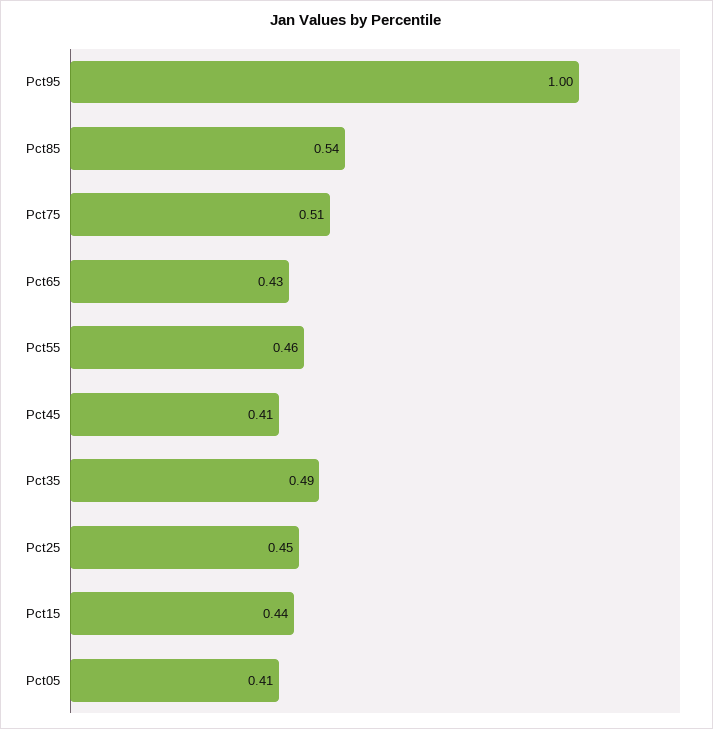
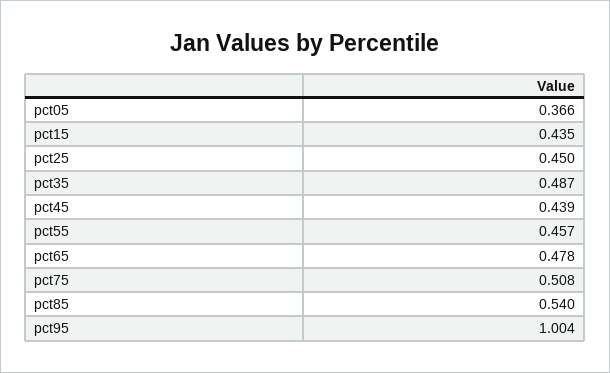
  {
    "Pct95": 1.004,
    "Pct85": 0.54,
    "Pct75": 0.508,
-   "Pct65": 0.43,
+   "Pct65": 0.478,
    "Pct55": 0.457,
-   "Pct45": 0.41,
+   "Pct45": 0.439,
    "Pct35": 0.487,
    "Pct25": 0.45,
    "Pct15": 0.435,
-   "Pct05": 0.41
+   "Pct05": 0.366
  }

